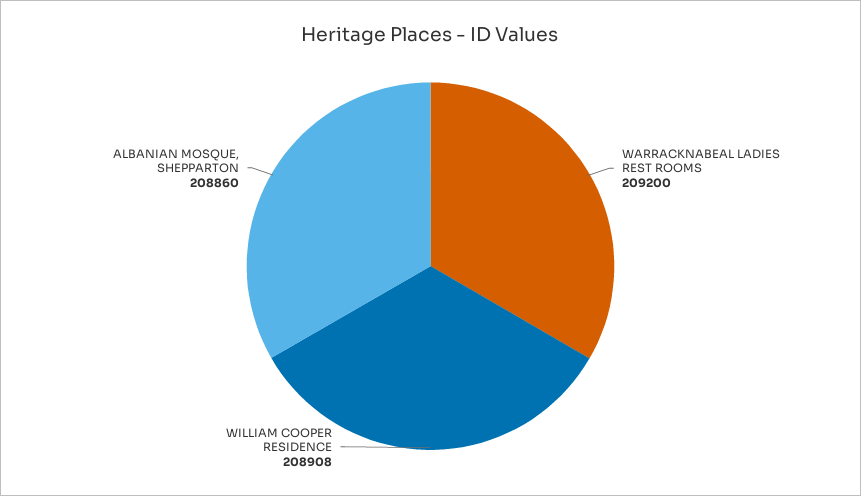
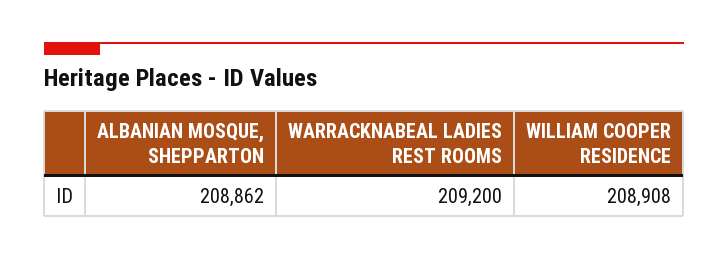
  {
    "WARRACKNABEAL LADIES REST ROOMS": 209200,
    "WILLIAM COOPER RESIDENCE": 208908,
-   "ALBANIAN MOSQUE, SHEPPARTON": 208860
+   "ALBANIAN MOSQUE, SHEPPARTON": 208862
  }

